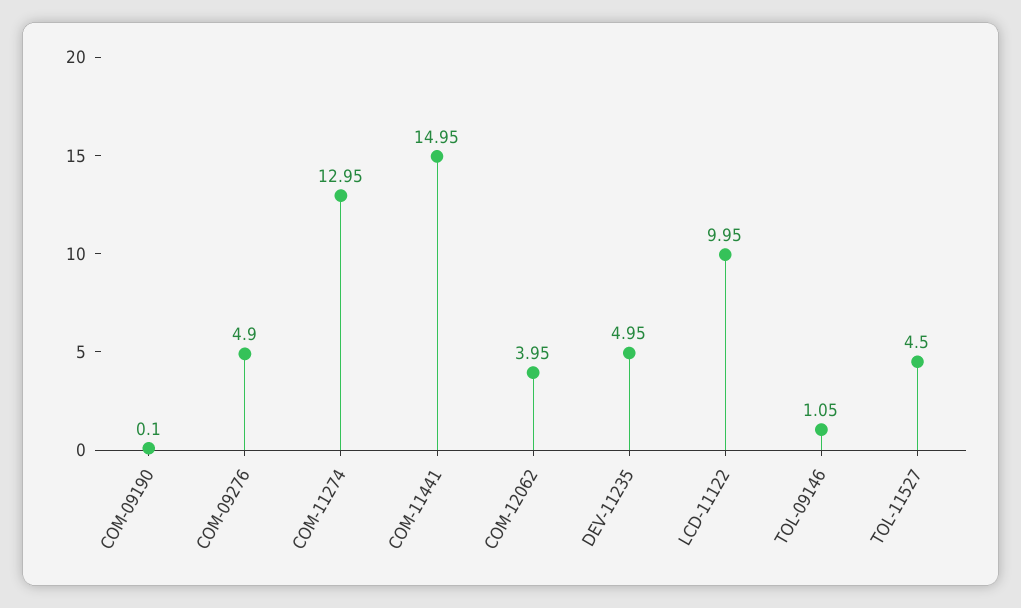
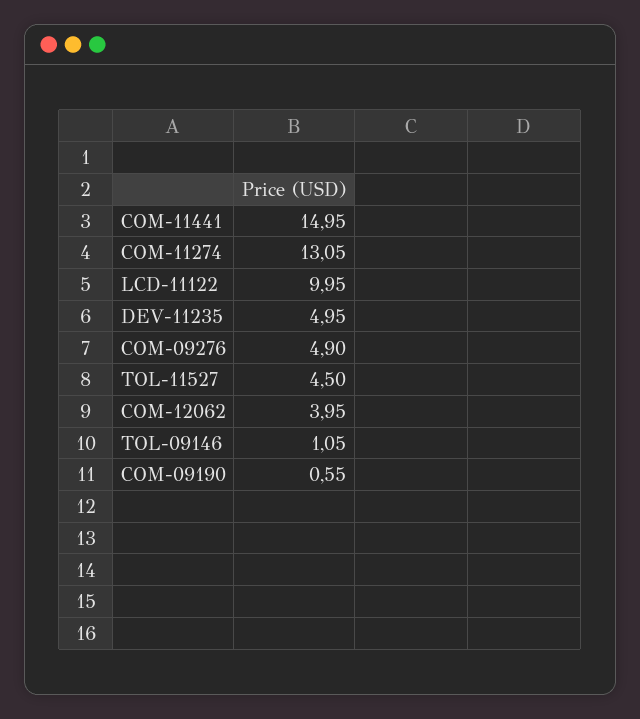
  {
-   "COM-09190": 0.1,
+   "COM-09190": 0.55,
    "COM-09276": 4.9,
-   "COM-11274": 12.95,
+   "COM-11274": 13.05,
    "COM-11441": 14.95,
    "COM-12062": 3.95,
    "DEV-11235": 4.95,
    "LCD-11122": 9.95,
    "TOL-09146": 1.05,
    "TOL-11527": 4.5
  }

